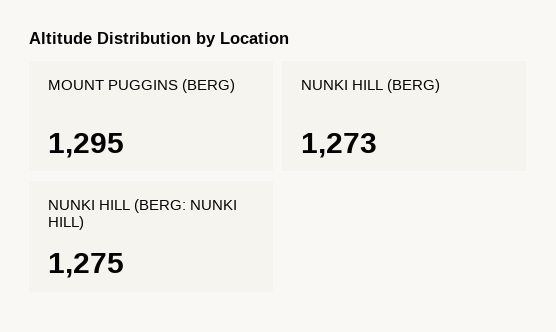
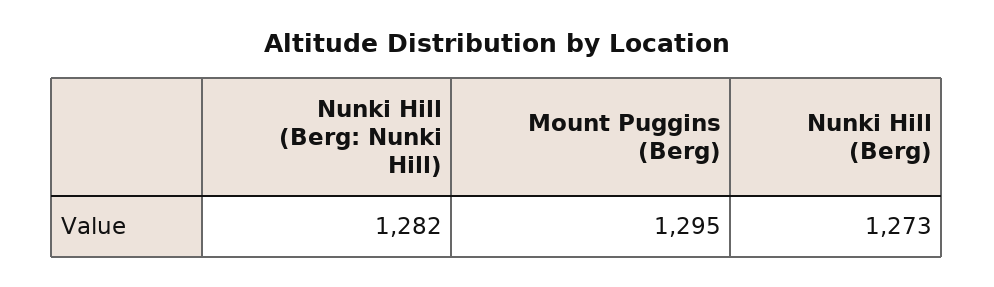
  {
    "MOUNT PUGGINS (BERG)": 1295,
    "NUNKI HILL (BERG)": 1273,
-   "NUNKI HILL (BERG: NUNKI HILL)": 1275
+   "NUNKI HILL (BERG: NUNKI HILL)": 1282
  }

